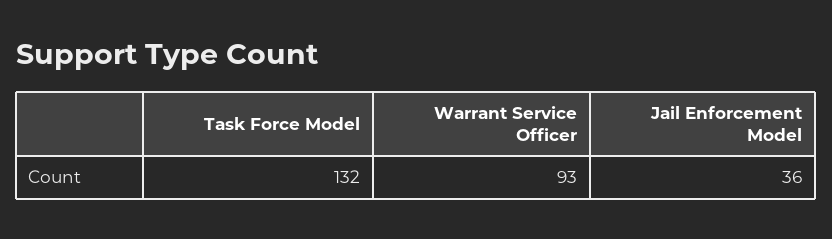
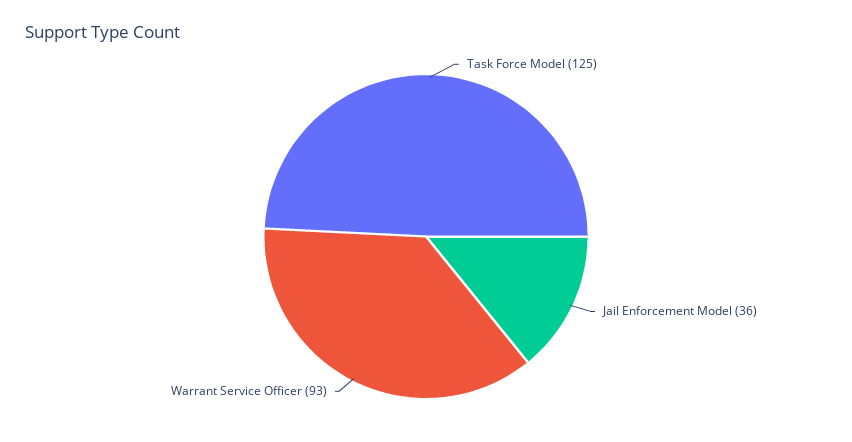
  {
-   "Task Force Model": 132,
+   "Task Force Model": 125,
    "Warrant Service Officer": 93,
    "Jail Enforcement Model": 36
  }

